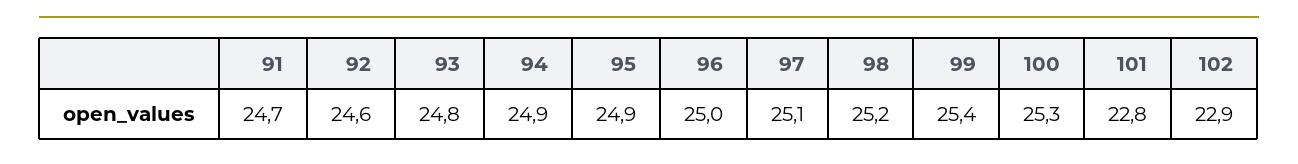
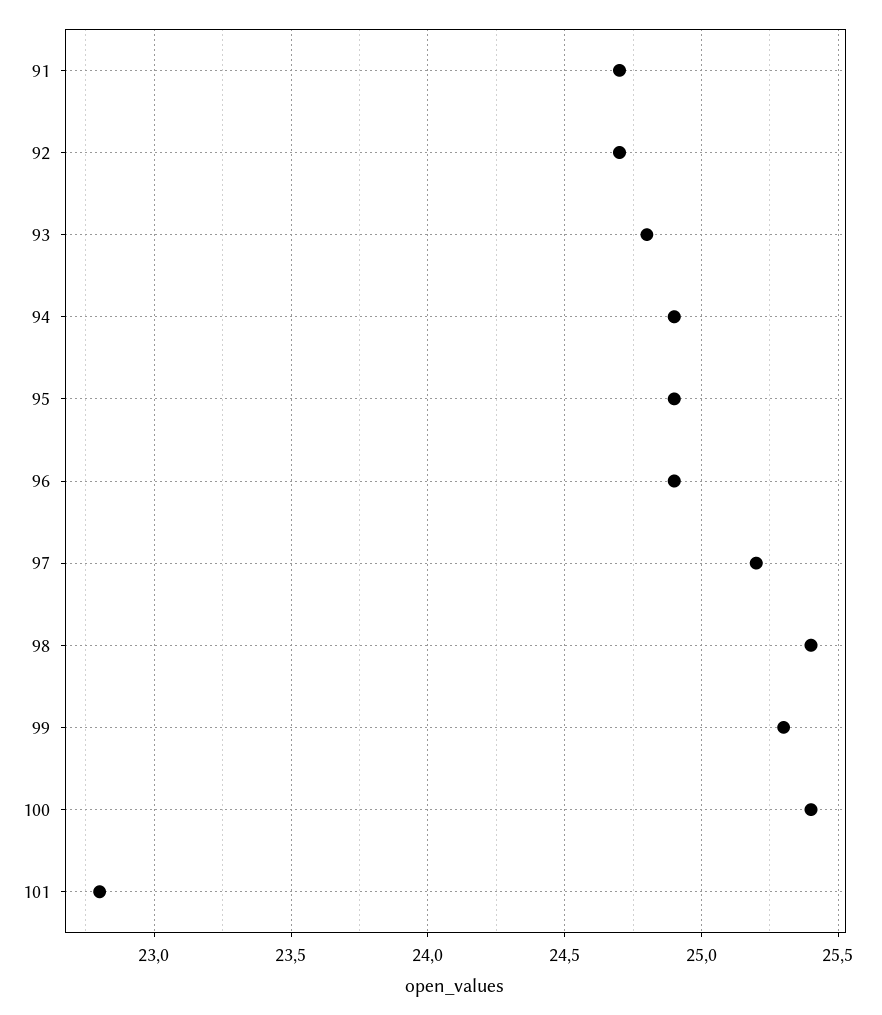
  {
    "91": 24.7,
-   "92": 24.6,
+   "92": 24.7,
    "93": 24.8,
    "94": 24.9,
    "95": 24.9,
-   "96": 25,
+   "96": 24.9,
-   "97": 25.1,
+   "97": 25.2,
-   "98": 25.2,
+   "98": 25.4,
-   "99": 25.4,
+   "99": 25.3,
-   "100": 25.3,
+   "100": 25.4,
-   "101": 22.8,
+   "101": 22.8
-   "102": 22.9
  }

